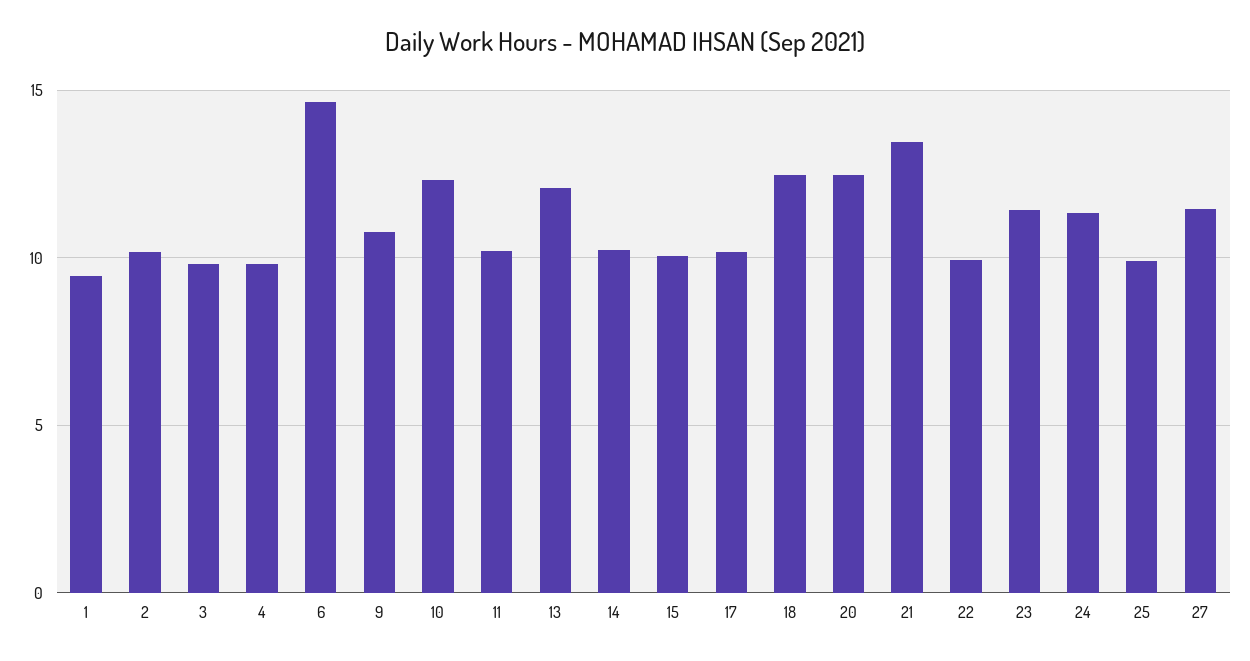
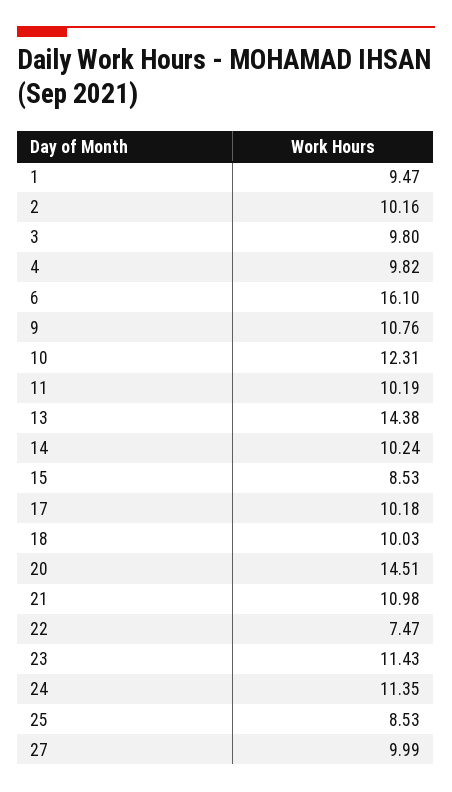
  {
    "1": 9.47,
    "2": 10.16,
    "3": 9.8,
    "4": 9.82,
-   "6": 14.5,
+   "6": 16.1,
    "9": 10.76,
    "10": 12.31,
    "11": 10.19,
-   "13": 12,
+   "13": 14.38,
    "14": 10.24,
-   "15": 10,
+   "15": 8.53,
    "17": 10.18,
-   "18": 12.5,
+   "18": 10.03,
-   "20": 12.5,
+   "20": 14.51,
-   "21": 13.5,
+   "21": 10.98,
-   "22": 10,
+   "22": 7.47,
    "23": 11.43,
    "24": 11.35,
-   "25": 10,
+   "25": 8.53,
-   "27": 11.5
+   "27": 9.99
  }

